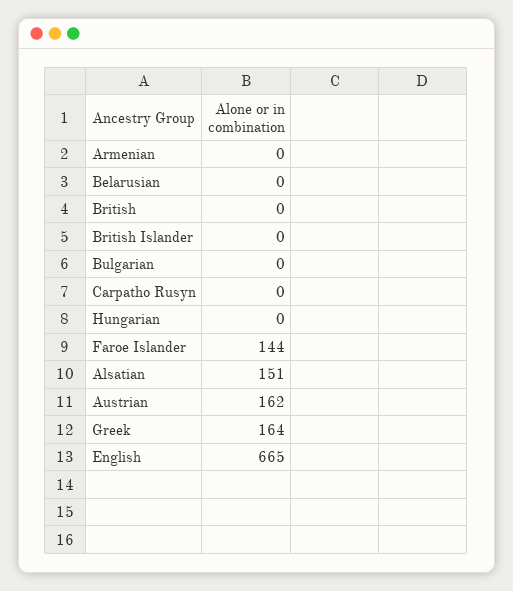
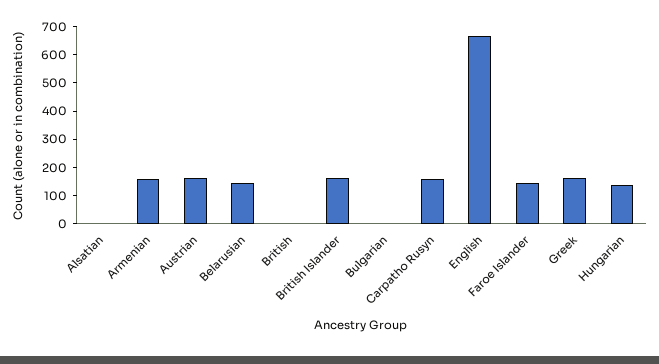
  {
-   "Armenian": 0,
+   "Armenian": 150,
-   "Belarusian": 0,
+   "Belarusian": 150,
    "British": 0,
-   "British Islander": 0,
+   "British Islander": 150,
    "Bulgarian": 0,
-   "Carpatho Rusyn": 0,
+   "Carpatho Rusyn": 150,
-   "Hungarian": 0,
+   "Hungarian": 150,
    "Faroe Islander": 144,
-   "Alsatian": 151,
+   "Alsatian": 0,
    "Austrian": 162,
    "Greek": 164,
    "English": 665
  }

